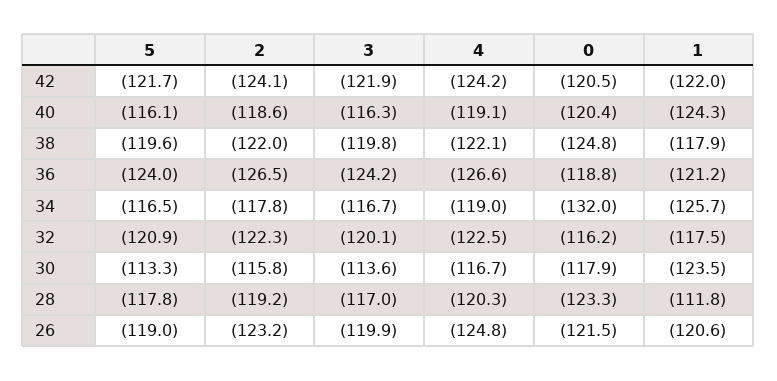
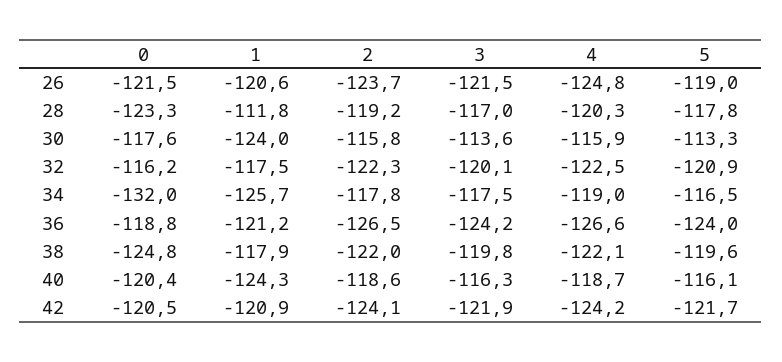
  {
    "5": {
      "42": -121.7,
      "40": -116.1,
      "38": -119.6,
      "36": -124,
      "34": -116.5,
      "32": -120.9,
      "30": -113.3,
      "28": -117.8,
      "26": -119
    },
    "2": {
      "42": -124.1,
      "40": -118.6,
      "38": -122,
      "36": -126.5,
      "34": -117.8,
      "32": -122.3,
      "30": -115.8,
      "28": -119.2,
-     "26": -123.2
+     "26": -123.7
    },
    "3": {
      "42": -121.9,
      "40": -116.3,
      "38": -119.8,
      "36": -124.2,
-     "34": -116.7,
+     "34": -117.5,
      "32": -120.1,
      "30": -113.6,
      "28": -117,
-     "26": -119.9
+     "26": -121.5
    },
    "4": {
      "42": -124.2,
-     "40": -119.1,
+     "40": -118.7,
      "38": -122.1,
      "36": -126.6,
      "34": -119,
      "32": -122.5,
-     "30": -116.7,
+     "30": -115.9,
      "28": -120.3,
      "26": -124.8
    },
    "0": {
      "42": -120.5,
      "40": -120.4,
      "38": -124.8,
      "36": -118.8,
      "34": -132,
      "32": -116.2,
-     "30": -117.9,
+     "30": -117.6,
      "28": -123.3,
      "26": -121.5
    },
    "1": {
-     "42": -122,
+     "42": -120.9,
      "40": -124.3,
      "38": -117.9,
      "36": -121.2,
      "34": -125.7,
      "32": -117.5,
-     "30": -123.5,
+     "30": -124,
      "28": -111.8,
      "26": -120.6
    }
  }

